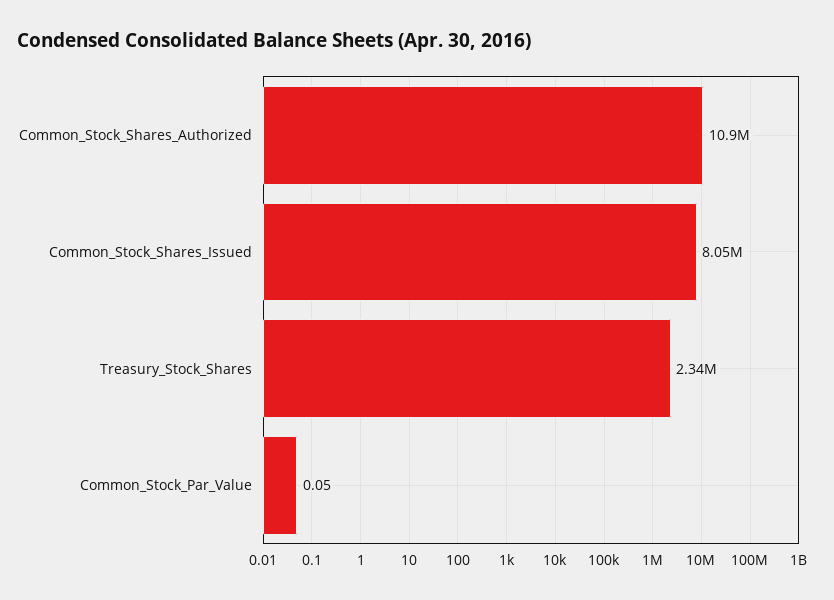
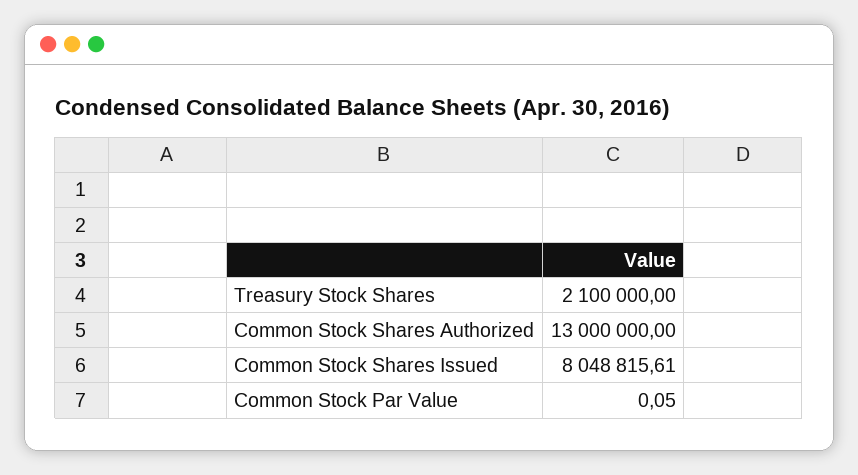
  {
-   "Common_Stock_Shares_Authorized": 10900000,
+   "Common_Stock_Shares_Authorized": 13000000,
    "Common_Stock_Shares_Issued": 8048815.61,
-   "Treasury_Stock_Shares": 2340000,
+   "Treasury_Stock_Shares": 2100000,
    "Common_Stock_Par_Value": 0.05
  }

